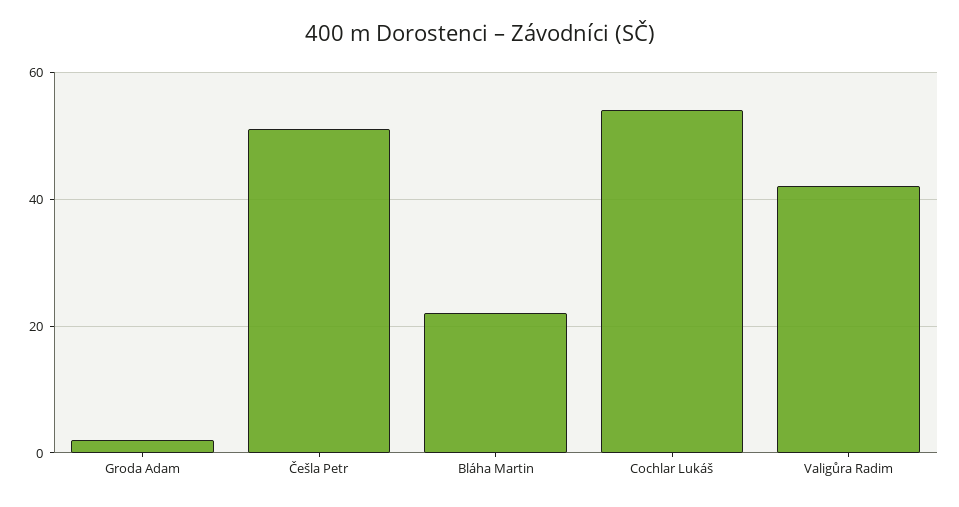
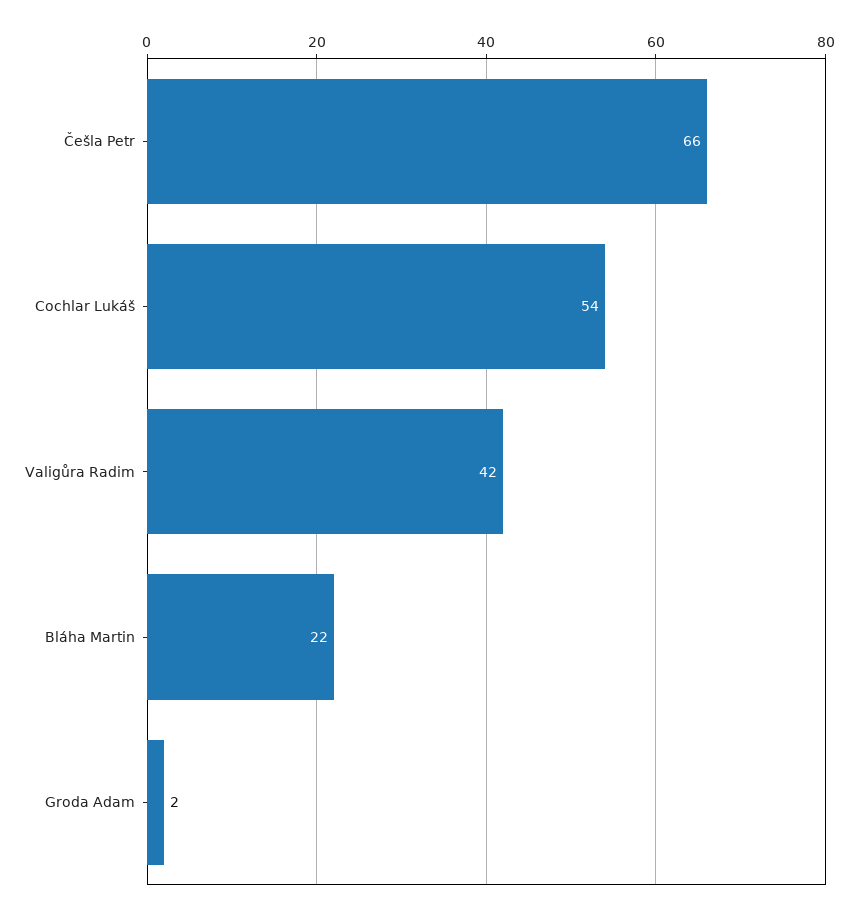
  {
    "Groda Adam": 2,
-   "Češla Petr": 50,
+   "Češla Petr": 66,
    "Bláha Martin": 22,
    "Cochlar Lukáš": 54,
    "Valigůra Radim": 42
  }

